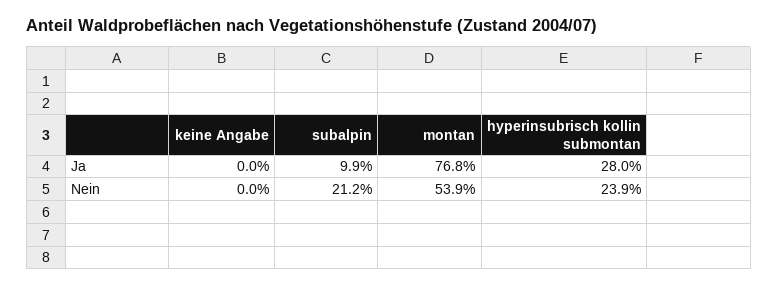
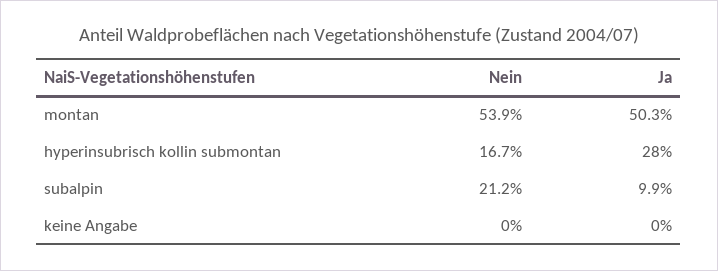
  {
    "keine Angabe": {
      "Ja": 0,
      "Nein": 0
    },
    "subalpin": {
      "Ja": 9.9,
      "Nein": 21.2
    },
    "montan": {
-     "Ja": 76.8,
+     "Ja": 50.3,
      "Nein": 53.9
    },
    "hyperinsubrisch kollin submontan": {
      "Ja": 28,
-     "Nein": 23.9
+     "Nein": 16.7
    }
  }

